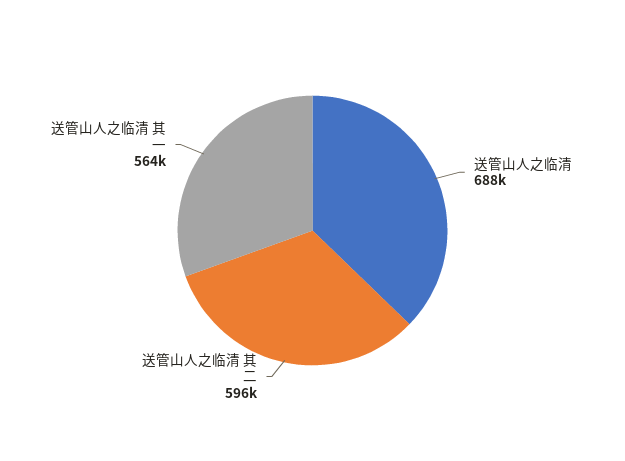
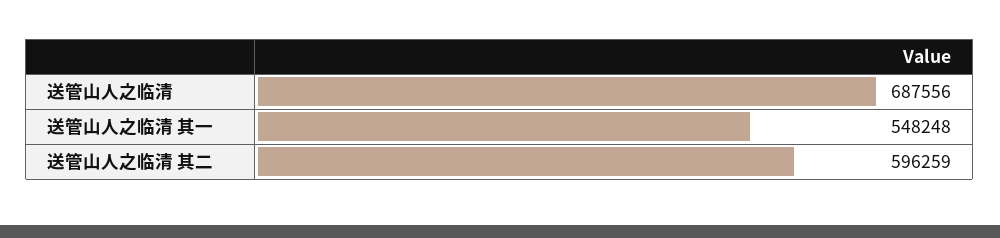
  {
    "送管山人之临清": 687556,
    "送管山人之临清 其二": 596259,
-   "送管山人之临清 其一": 564000
+   "送管山人之临清 其一": 548248
  }

